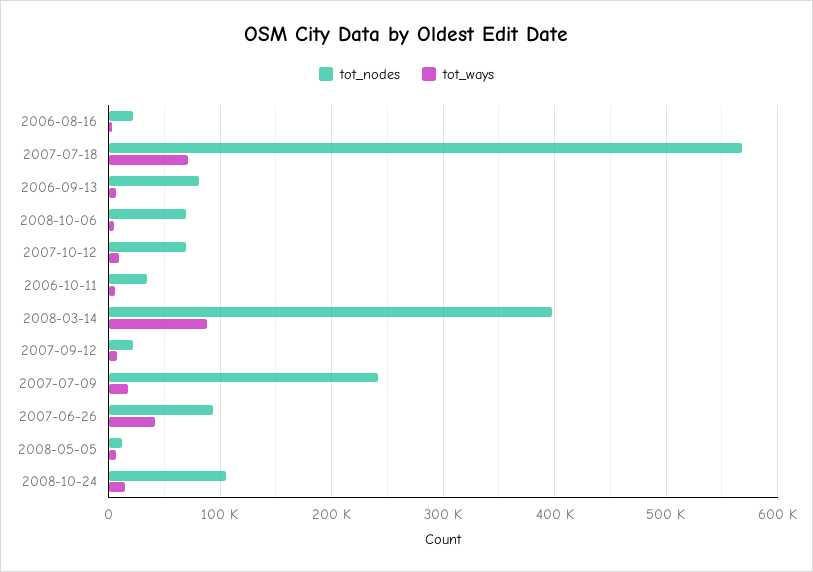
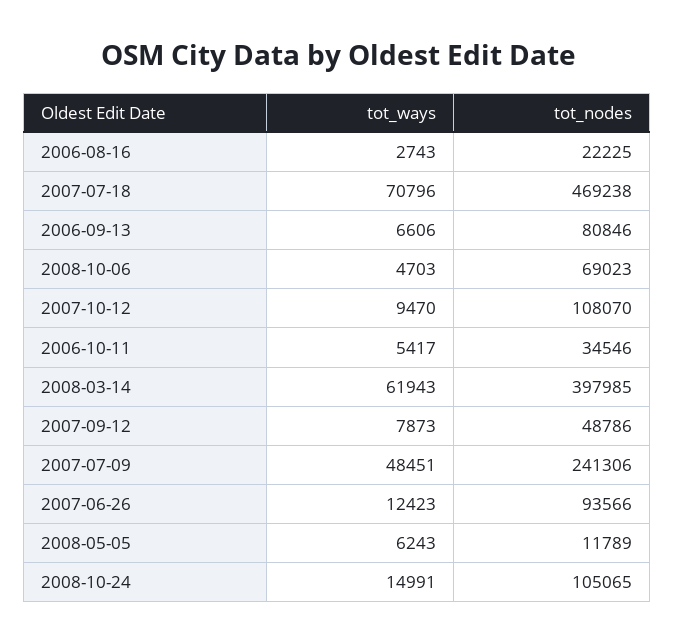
  {
    "tot_nodes": {
      "2006-08-16": 22225,
-     "2007-07-18": 570000,
+     "2007-07-18": 469238,
      "2006-09-13": 80846,
      "2008-10-06": 69023,
-     "2007-10-12": 70000,
+     "2007-10-12": 108070,
      "2006-10-11": 34546,
      "2008-03-14": 397985,
-     "2007-09-12": 20000,
+     "2007-09-12": 48786,
      "2007-07-09": 241306,
      "2007-06-26": 93566,
      "2008-05-05": 11789,
      "2008-10-24": 105065
    },
    "tot_ways": {
      "2006-08-16": 2743,
      "2007-07-18": 70796,
      "2006-09-13": 6606,
      "2008-10-06": 4703,
      "2007-10-12": 9470,
      "2006-10-11": 5417,
-     "2008-03-14": 90000,
+     "2008-03-14": 61943,
      "2007-09-12": 7873,
-     "2007-07-09": 20000,
+     "2007-07-09": 48451,
-     "2007-06-26": 40000,
+     "2007-06-26": 12423,
      "2008-05-05": 6243,
      "2008-10-24": 14991
    }
  }

